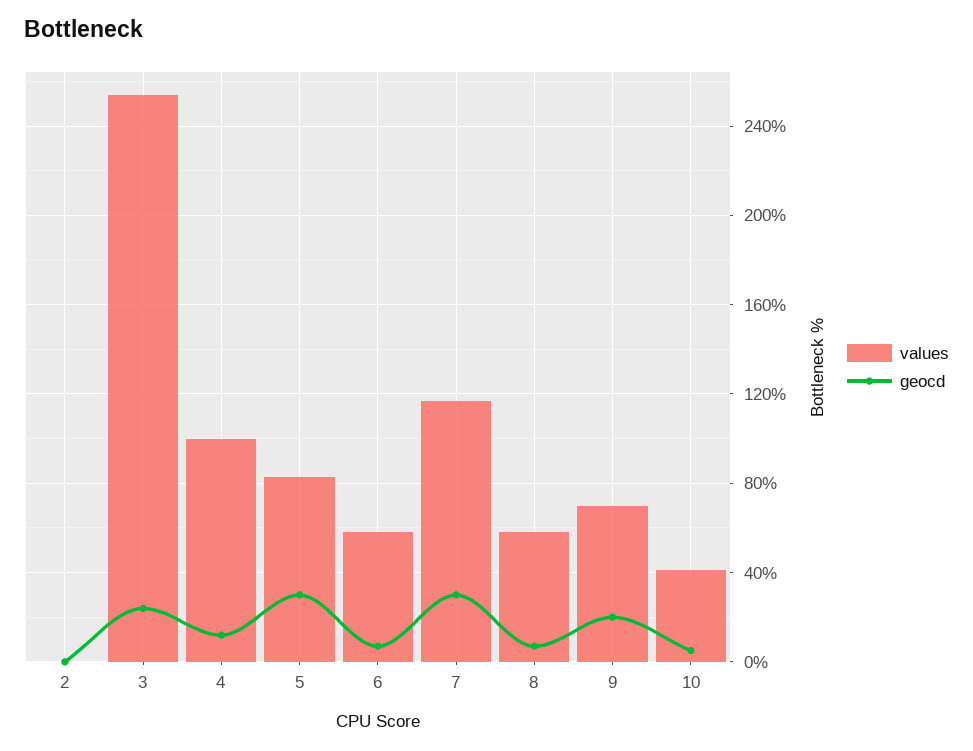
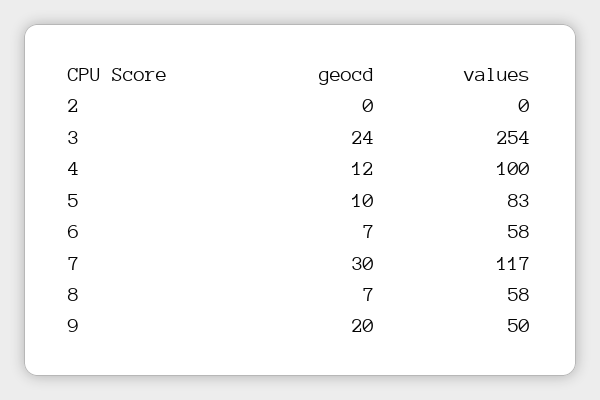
  {
    "values": {
      "2": 0,
      "3": 254,
      "4": 100,
      "5": 83,
      "6": 58,
      "7": 117,
      "8": 58,
-     "9": 70,
+     "9": 50
-     "10": 40
    },
    "geocd": {
      "2": 0,
      "3": 24,
      "4": 12,
-     "5": 30,
+     "5": 10,
      "6": 7,
      "7": 30,
      "8": 7,
-     "9": 20,
+     "9": 20
-     "10": 5
    }
  }

